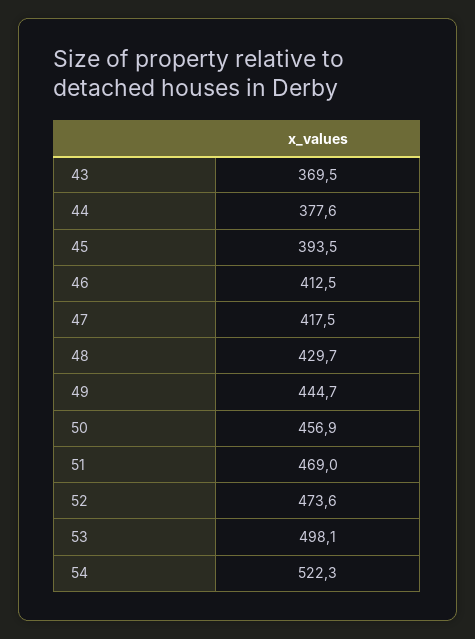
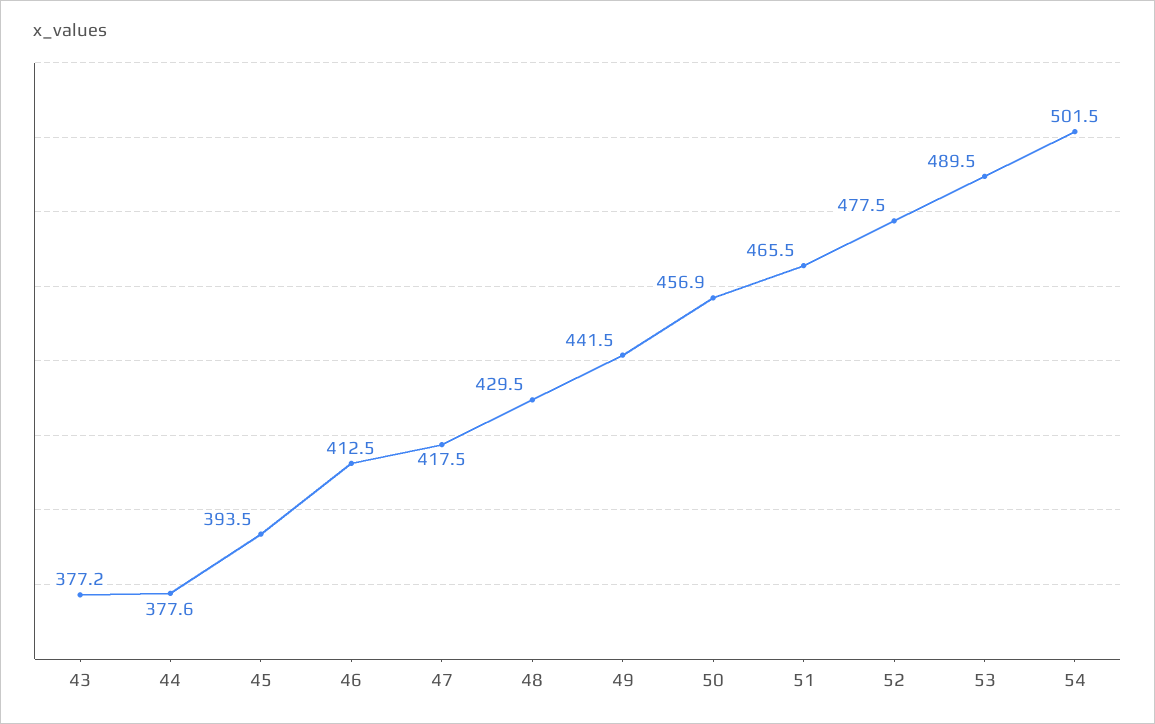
  {
-   "43": 369.5,
+   "43": 377.2,
    "44": 377.6,
    "45": 393.5,
    "46": 412.5,
    "47": 417.5,
-   "48": 429.7,
+   "48": 429.5,
-   "49": 444.7,
+   "49": 441.5,
    "50": 456.9,
-   "51": 469,
+   "51": 465.5,
-   "52": 473.6,
+   "52": 477.5,
-   "53": 498.1,
+   "53": 489.5,
-   "54": 522.3
+   "54": 501.5
  }

